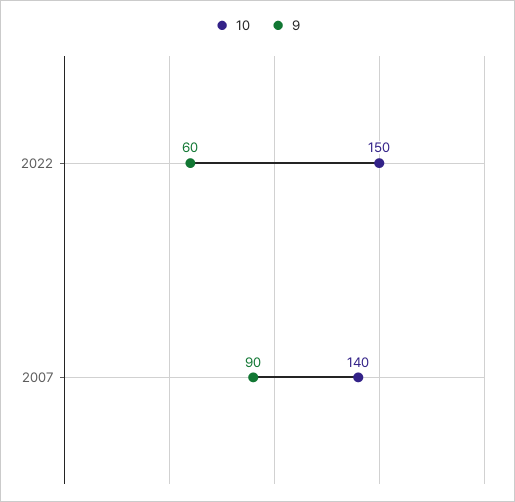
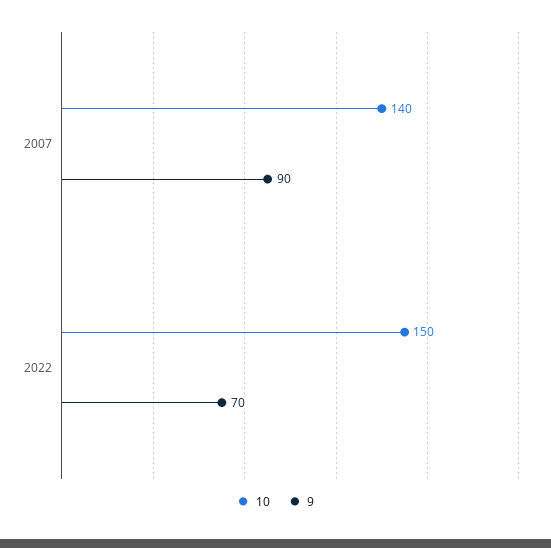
  {
    "10": {
      "2022": 150,
      "2007": 140
    },
    "9": {
-     "2022": 60,
+     "2022": 70,
      "2007": 90
    }
  }

